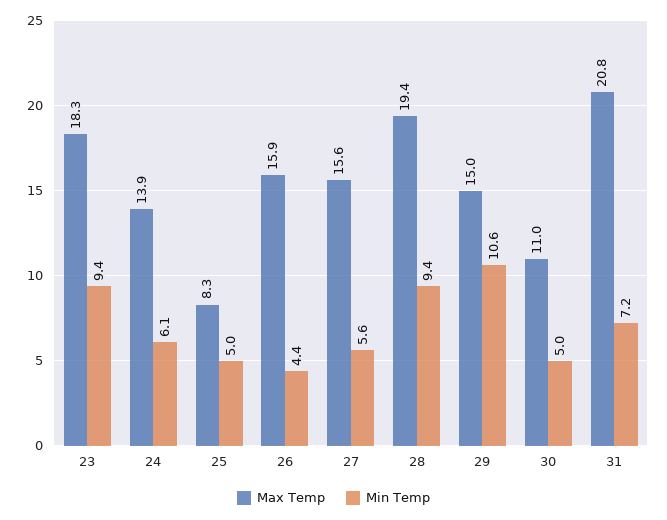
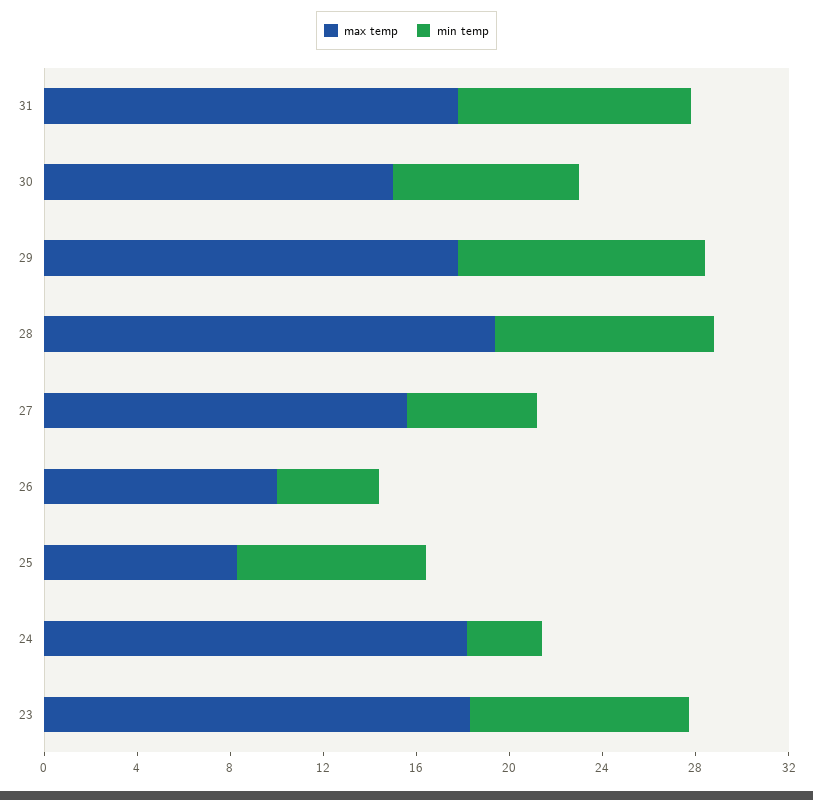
  {
    "Max Temp": {
      "23": 18.3,
-     "24": 13.9,
+     "24": 18,
      "25": 8.3,
-     "26": 15.9,
+     "26": 10,
      "27": 15.6,
      "28": 19.4,
-     "29": 15,
+     "29": 18,
-     "30": 11,
+     "30": 15,
-     "31": 20.8
+     "31": 18
    },
    "Min Temp": {
      "23": 9.4,
-     "24": 6.1,
+     "24": 3,
-     "25": 5,
+     "25": 8,
      "26": 4.4,
      "27": 5.6,
      "28": 9.4,
      "29": 10.6,
-     "30": 5,
+     "30": 8,
-     "31": 7.2
+     "31": 10
    }
  }

